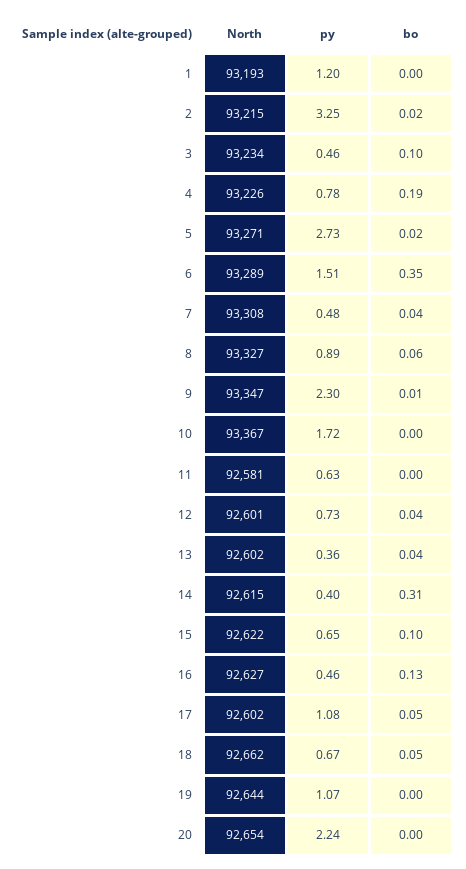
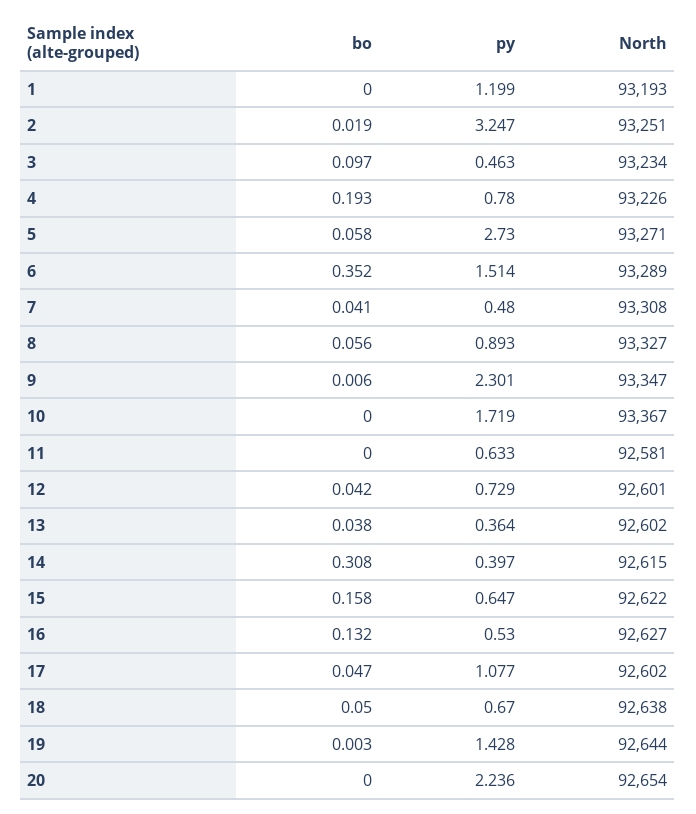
  {
    "North": {
      "1": 93193,
-     "2": 93215,
+     "2": 93251,
      "3": 93234,
      "4": 93226,
      "5": 93271,
      "6": 93289,
      "7": 93308,
      "8": 93327,
      "9": 93347,
      "10": 93367,
      "11": 92581,
      "12": 92601,
      "13": 92602,
      "14": 92615,
      "15": 92622,
      "16": 92627,
      "17": 92602,
-     "18": 92662,
+     "18": 92638,
      "19": 92644,
      "20": 92654
    },
    "py": {
      "1": 1.199,
      "2": 3.247,
      "3": 0.463,
      "4": 0.78,
      "5": 2.73,
      "6": 1.514,
      "7": 0.48,
      "8": 0.893,
      "9": 2.301,
      "10": 1.719,
      "11": 0.633,
      "12": 0.729,
      "13": 0.364,
      "14": 0.397,
      "15": 0.647,
-     "16": 0.46,
+     "16": 0.53,
      "17": 1.077,
      "18": 0.67,
-     "19": 1.07,
+     "19": 1.428,
      "20": 2.236
    },
    "bo": {
      "1": 0,
      "2": 0.019,
      "3": 0.097,
      "4": 0.193,
-     "5": 0.02,
+     "5": 0.058,
      "6": 0.352,
      "7": 0.041,
      "8": 0.056,
      "9": 0.006,
      "10": 0,
      "11": 0,
      "12": 0.042,
      "13": 0.038,
      "14": 0.308,
-     "15": 0.1,
+     "15": 0.158,
      "16": 0.132,
      "17": 0.047,
      "18": 0.05,
      "19": 0.003,
      "20": 0
    }
  }

